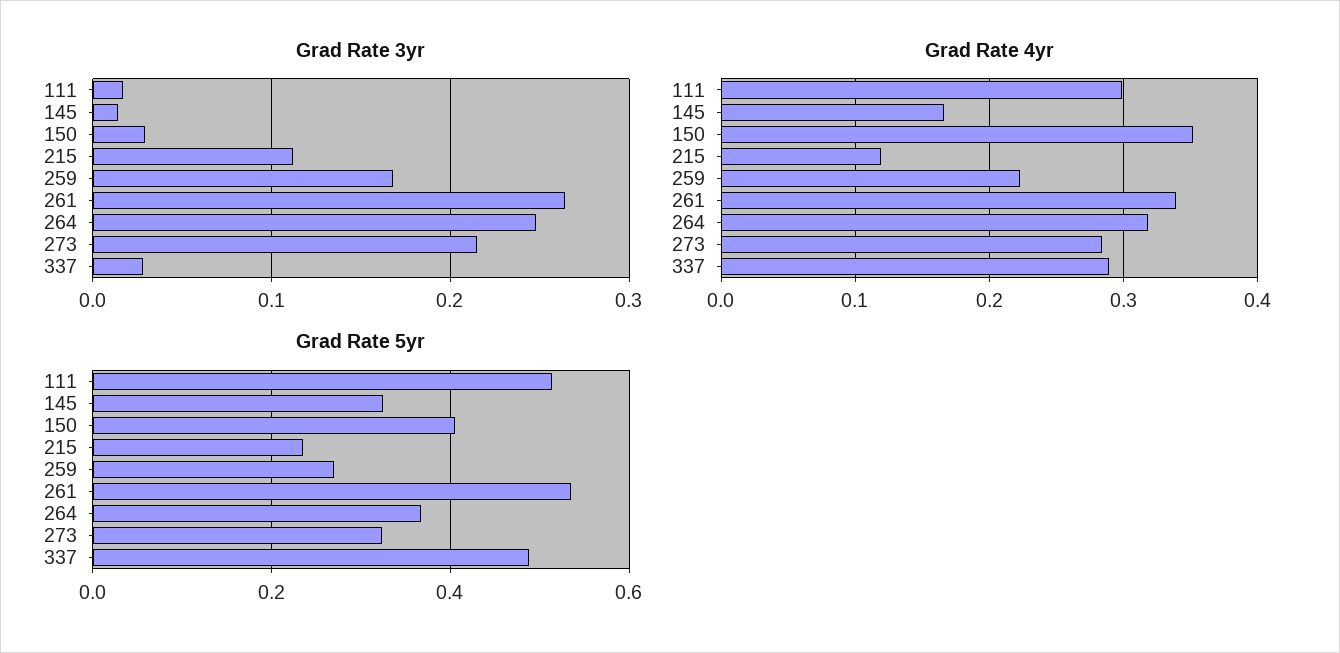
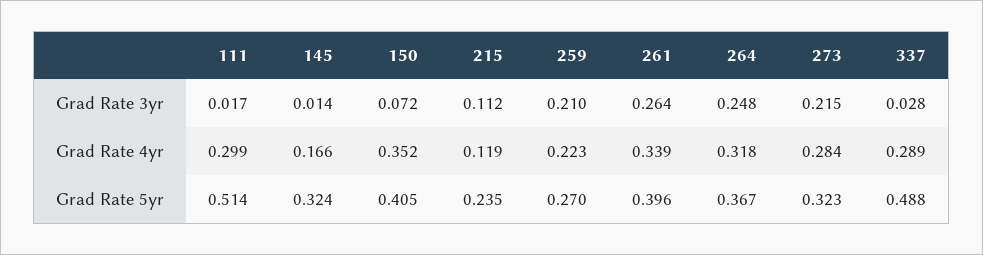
  {
    "Grad Rate 3yr": {
      "111": 0.017,
      "145": 0.014,
-     "150": 0.03,
+     "150": 0.072,
      "215": 0.112,
-     "259": 0.17,
+     "259": 0.21,
      "261": 0.264,
      "264": 0.248,
      "273": 0.215,
      "337": 0.028
    },
    "Grad Rate 4yr": {
      "111": 0.299,
      "145": 0.166,
      "150": 0.352,
      "215": 0.119,
      "259": 0.223,
      "261": 0.339,
      "264": 0.318,
      "273": 0.284,
      "337": 0.289
    },
    "Grad Rate 5yr": {
      "111": 0.514,
      "145": 0.324,
      "150": 0.405,
      "215": 0.235,
      "259": 0.27,
-     "261": 0.54,
+     "261": 0.396,
      "264": 0.367,
      "273": 0.323,
      "337": 0.488
    }
  }

